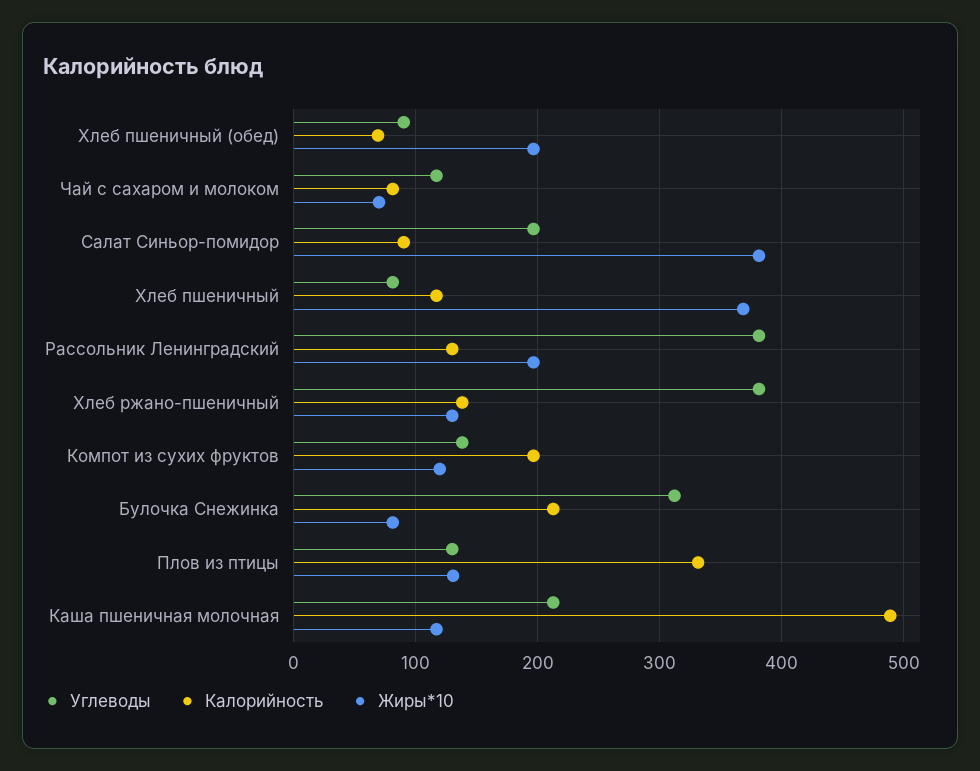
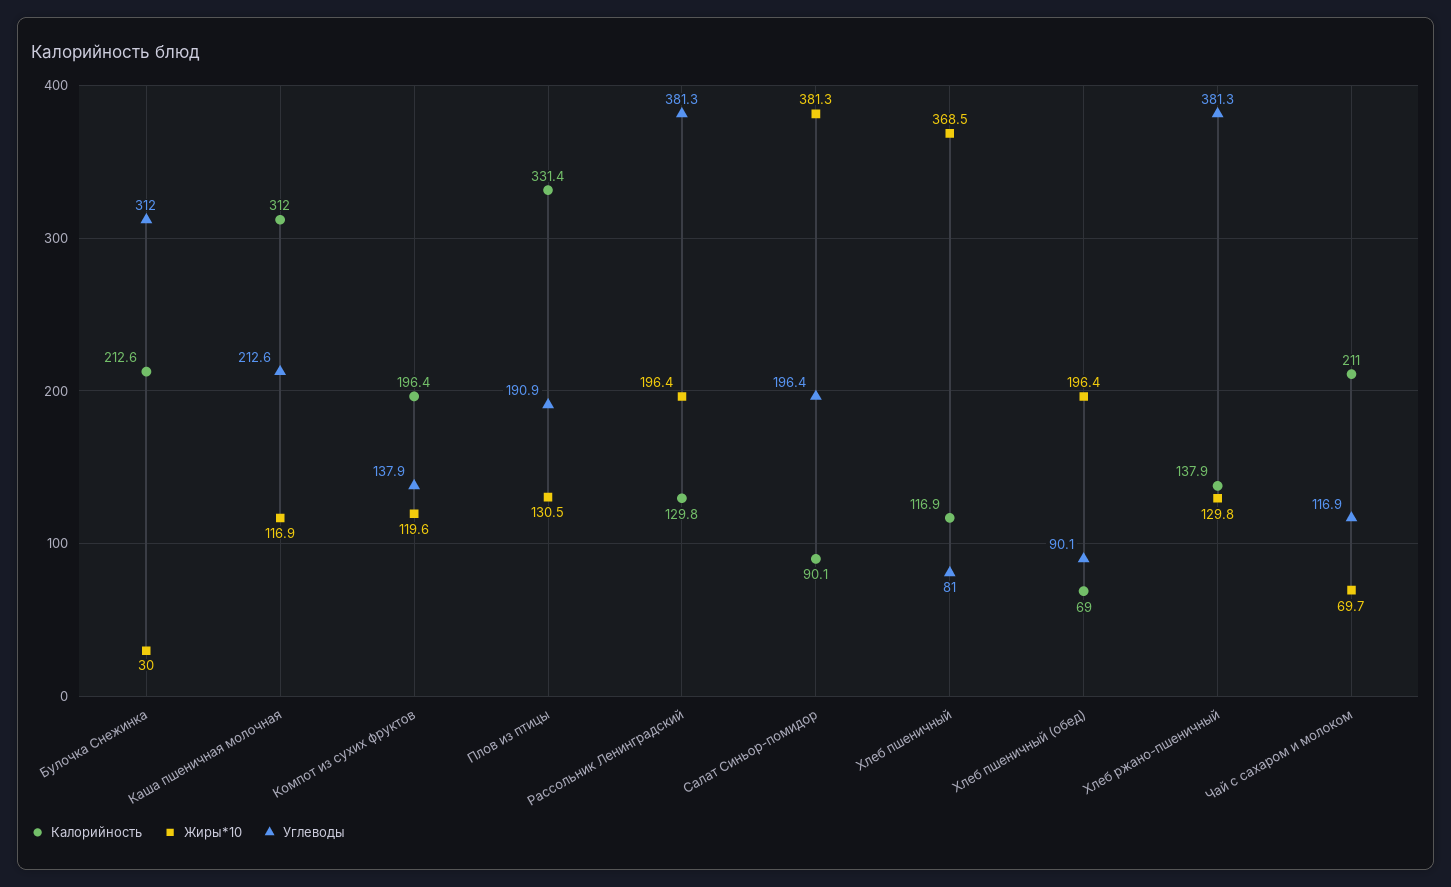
  {
    "Углеводы": {
      "Хлеб пшеничный (обед)": 90.1,
      "Чай с сахаром и молоком": 116.9,
      "Салат Синьор-помидор": 196.4,
      "Хлеб пшеничный": 81,
      "Рассольник Ленинградский": 381.3,
      "Хлеб ржано-пшеничный": 381.3,
      "Компот из сухих фруктов": 137.9,
      "Булочка Снежинка": 312,
-     "Плов из птицы": 130,
+     "Плов из птицы": 190.9,
      "Каша пшеничная молочная": 212.6
    },
    "Калорийность": {
      "Хлеб пшеничный (обед)": 69,
-     "Чай с сахаром и молоком": 80,
+     "Чай с сахаром и молоком": 211,
      "Салат Синьор-помидор": 90.1,
      "Хлеб пшеничный": 116.9,
      "Рассольник Ленинградский": 129.8,
      "Хлеб ржано-пшеничный": 137.9,
      "Компот из сухих фруктов": 196.4,
      "Булочка Снежинка": 212.6,
      "Плов из птицы": 331.4,
-     "Каша пшеничная молочная": 490
+     "Каша пшеничная молочная": 312
    },
    "Жиры*10": {
      "Хлеб пшеничный (обед)": 196.4,
      "Чай с сахаром и молоком": 69.7,
      "Салат Синьор-помидор": 381.3,
      "Хлеб пшеничный": 368.5,
      "Рассольник Ленинградский": 196.4,
      "Хлеб ржано-пшеничный": 129.8,
      "Компот из сухих фруктов": 119.6,
-     "Булочка Снежинка": 80,
+     "Булочка Снежинка": 30,
      "Плов из птицы": 130.5,
      "Каша пшеничная молочная": 116.9
    }
  }

